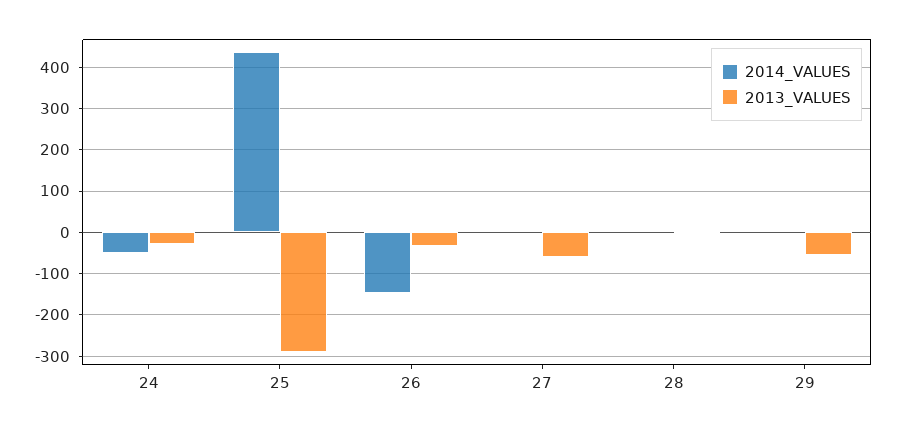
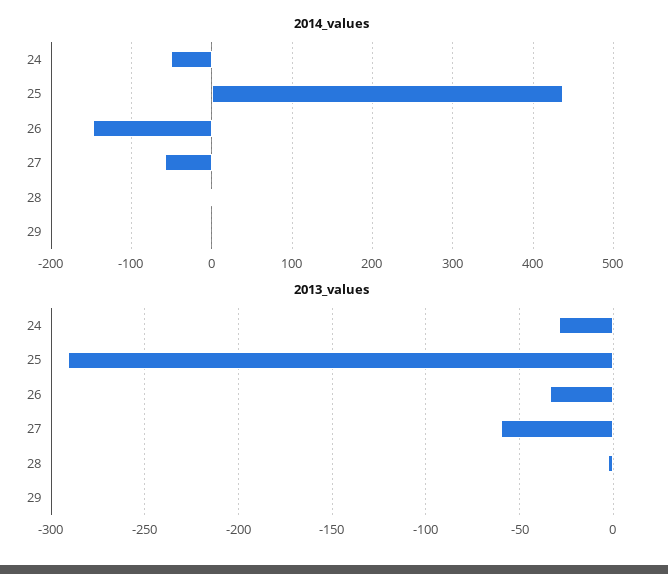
  {
    "2014_VALUES": {
      "24": -50,
      "25": 440,
      "26": -150,
-     "27": 0,
+     "27": -60,
      "28": 0,
      "29": 0
    },
    "2013_VALUES": {
      "24": -30,
      "25": -290,
      "26": -35,
      "27": -60,
      "28": -5,
-     "29": -60
+     "29": 0
    }
  }

